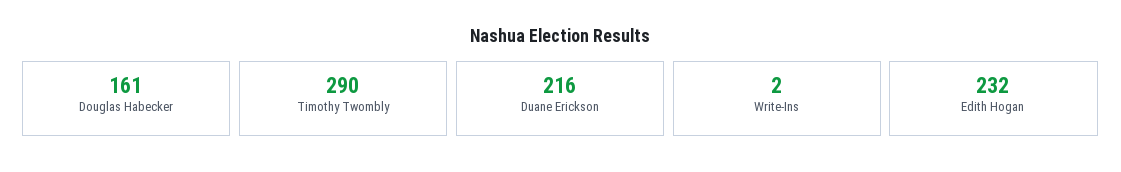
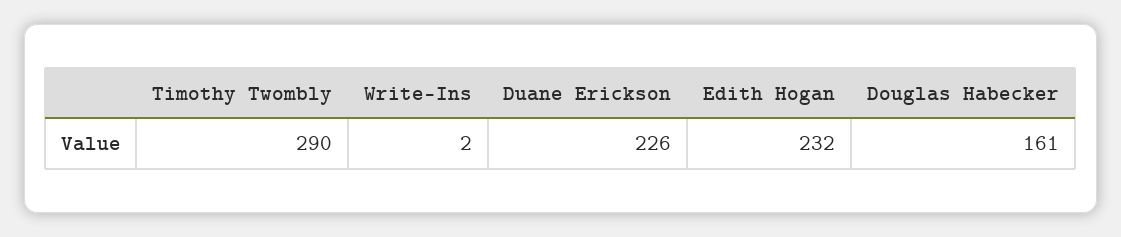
  {
    "Douglas Habecker": 161,
    "Timothy Twombly": 290,
-   "Duane Erickson": 216,
+   "Duane Erickson": 226,
    "Write-Ins": 2,
    "Edith Hogan": 232
  }

